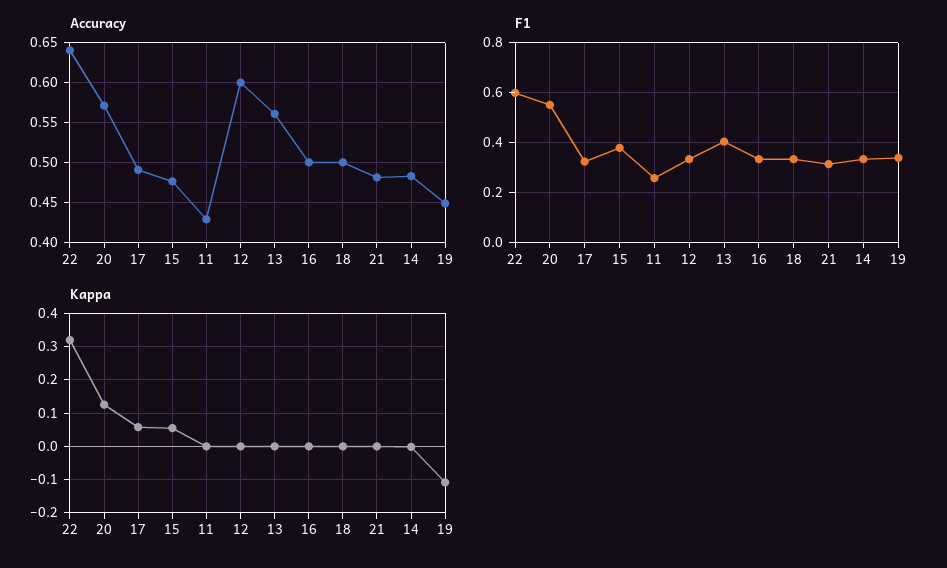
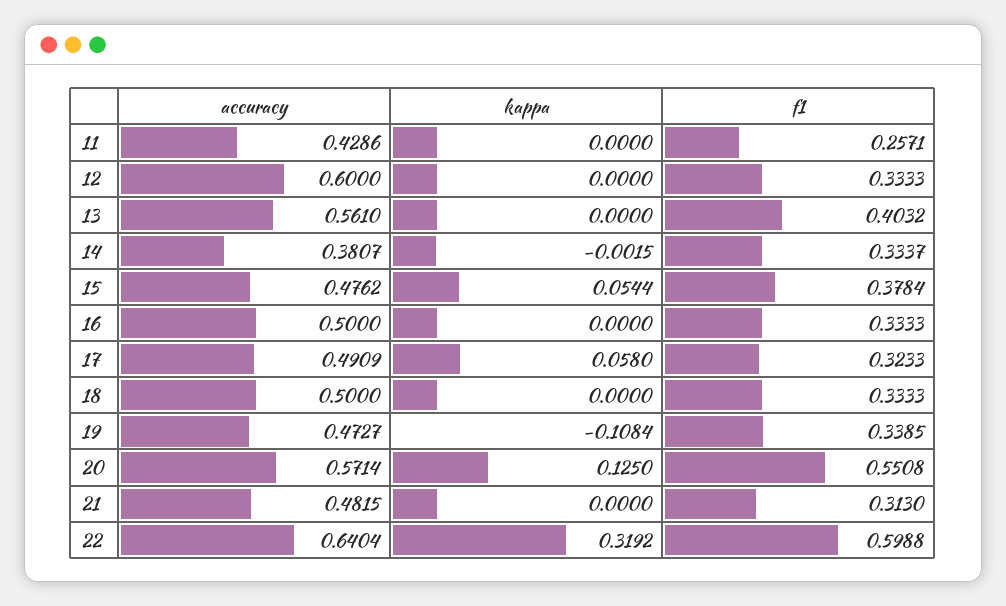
  {
    "Accuracy": {
      "22": 0.6404,
      "20": 0.5714,
      "17": 0.4909,
      "15": 0.4762,
      "11": 0.4286,
      "12": 0.6,
      "13": 0.561,
      "16": 0.5,
      "18": 0.5,
      "21": 0.4815,
-     "14": 0.48,
+     "14": 0.3807,
-     "19": 0.45
+     "19": 0.4727
    },
    "F1": {
      "22": 0.5988,
      "20": 0.5508,
      "17": 0.3233,
      "15": 0.3784,
      "11": 0.2571,
      "12": 0.3333,
      "13": 0.4032,
      "16": 0.3333,
      "18": 0.3333,
      "21": 0.313,
      "14": 0.3337,
      "19": 0.3385
    },
    "Kappa": {
      "22": 0.3192,
      "20": 0.125,
      "17": 0.058,
      "15": 0.0544,
      "11": 0,
      "12": 0,
      "13": 0,
      "16": 0,
      "18": 0,
      "21": 0,
      "14": -0.0015,
      "19": -0.1084
    }
  }

